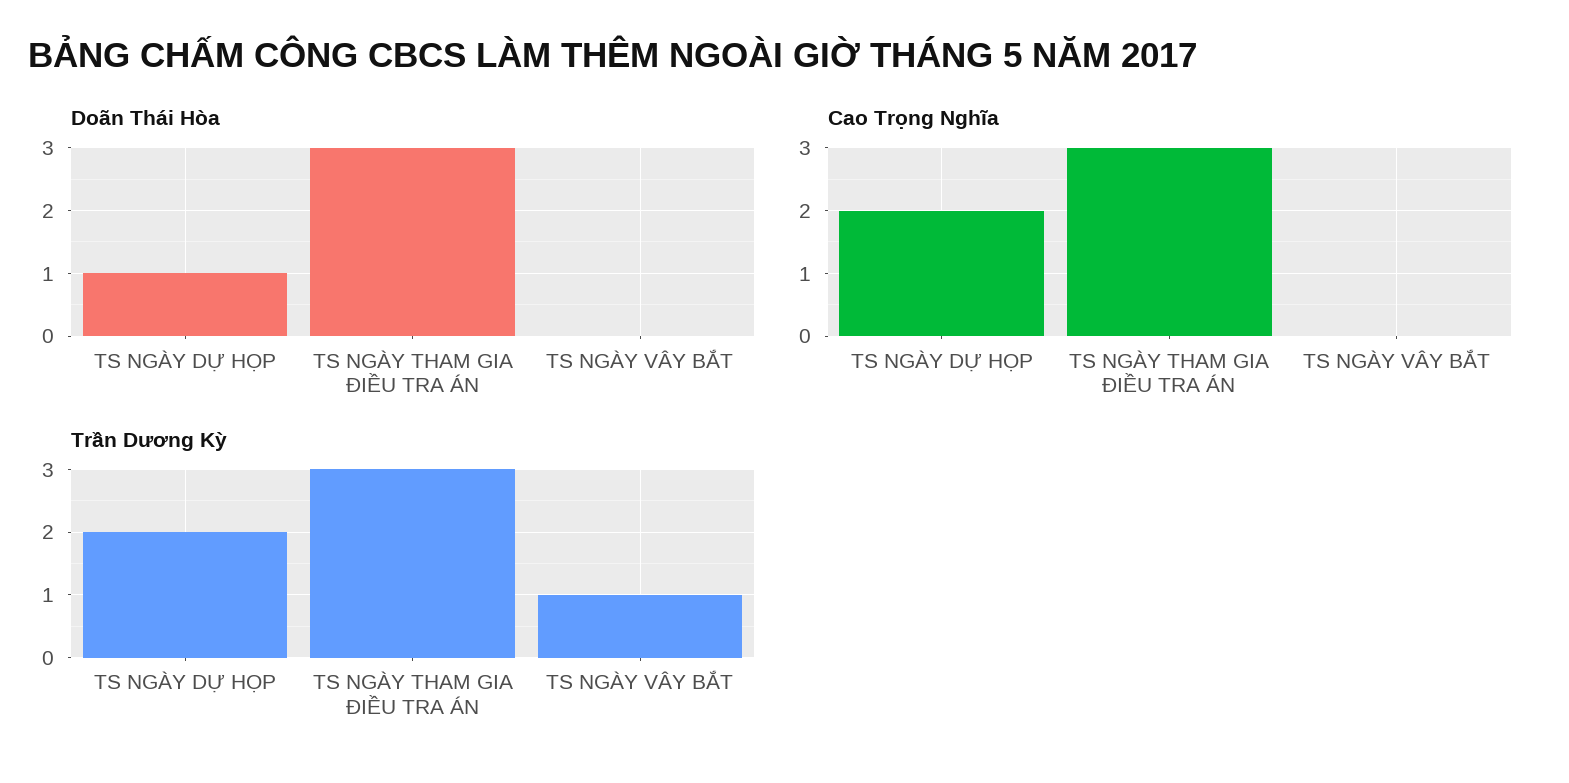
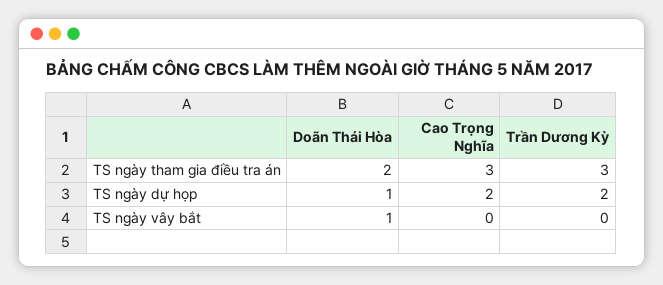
  {
    "Doãn Thái Hòa": {
      "TS NGÀY DỰ HỌP": 1,
-     "TS NGÀY THAM GIA ĐIỀU TRA ÁN": 3,
+     "TS NGÀY THAM GIA ĐIỀU TRA ÁN": 2,
-     "TS NGÀY VÂY BẮT": 0
+     "TS NGÀY VÂY BẮT": 1
    },
    "Cao Trọng Nghĩa": {
      "TS NGÀY DỰ HỌP": 2,
      "TS NGÀY THAM GIA ĐIỀU TRA ÁN": 3,
      "TS NGÀY VÂY BẮT": 0
    },
    "Trần Dương Kỳ": {
      "TS NGÀY DỰ HỌP": 2,
      "TS NGÀY THAM GIA ĐIỀU TRA ÁN": 3,
-     "TS NGÀY VÂY BẮT": 1
+     "TS NGÀY VÂY BẮT": 0
    }
  }

